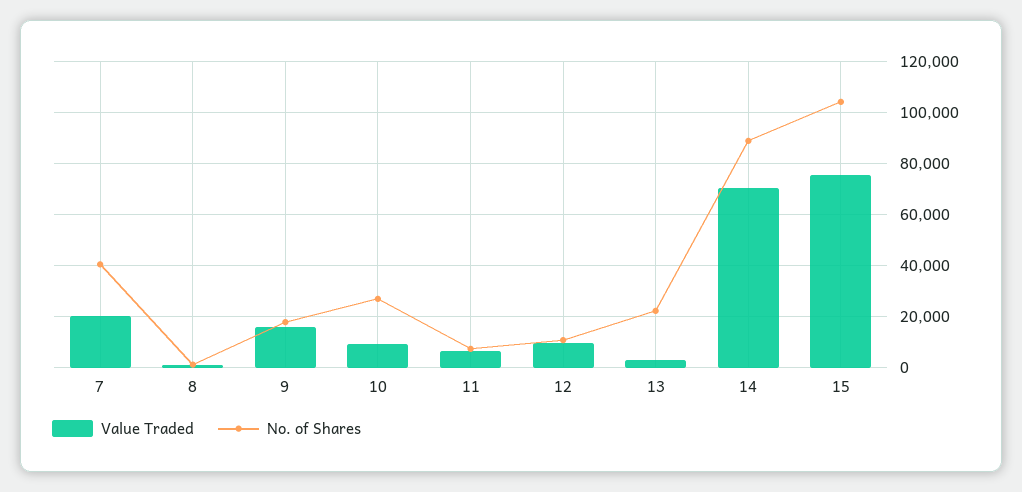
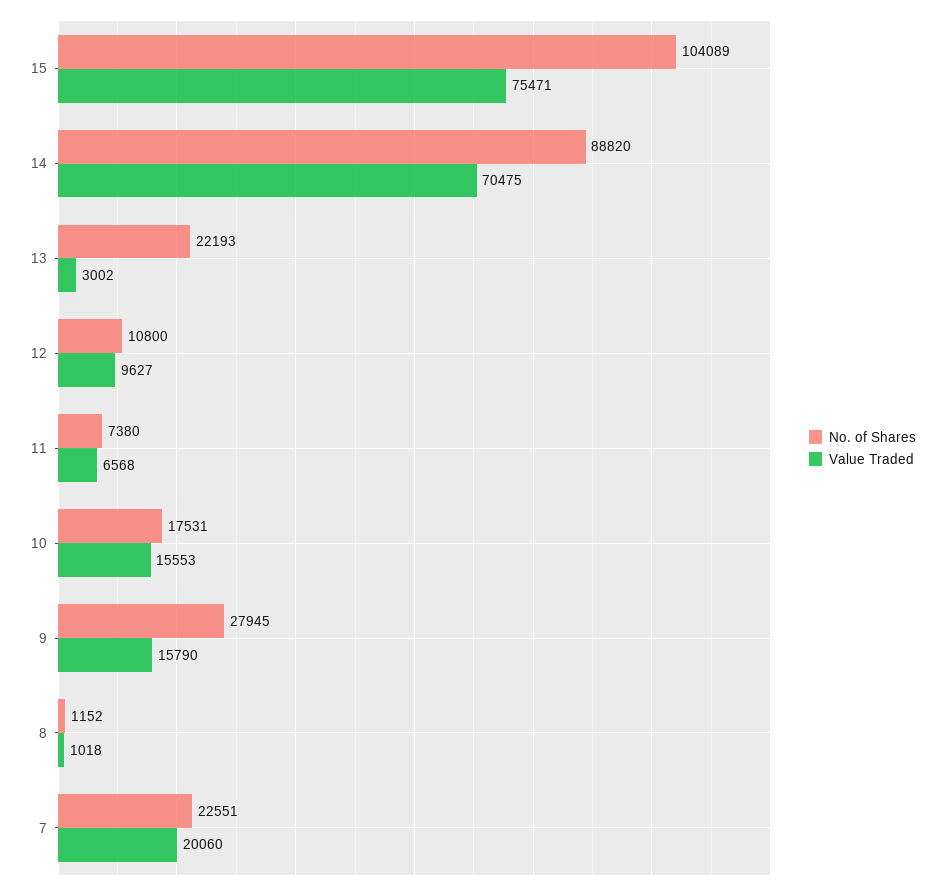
  {
    "Value Traded": {
      "7": 20060,
      "8": 1018,
      "9": 15790,
-     "10": 10000,
+     "10": 15553,
      "11": 6568,
      "12": 9627,
      "13": 3002,
      "14": 70475,
      "15": 75471
    },
    "No. of Shares": {
-     "7": 40000,
+     "7": 22551,
      "8": 1152,
-     "9": 17500,
+     "9": 27945,
-     "10": 27500,
+     "10": 17531,
      "11": 7380,
      "12": 10800,
      "13": 22193,
      "14": 88820,
      "15": 104089
    }
  }

